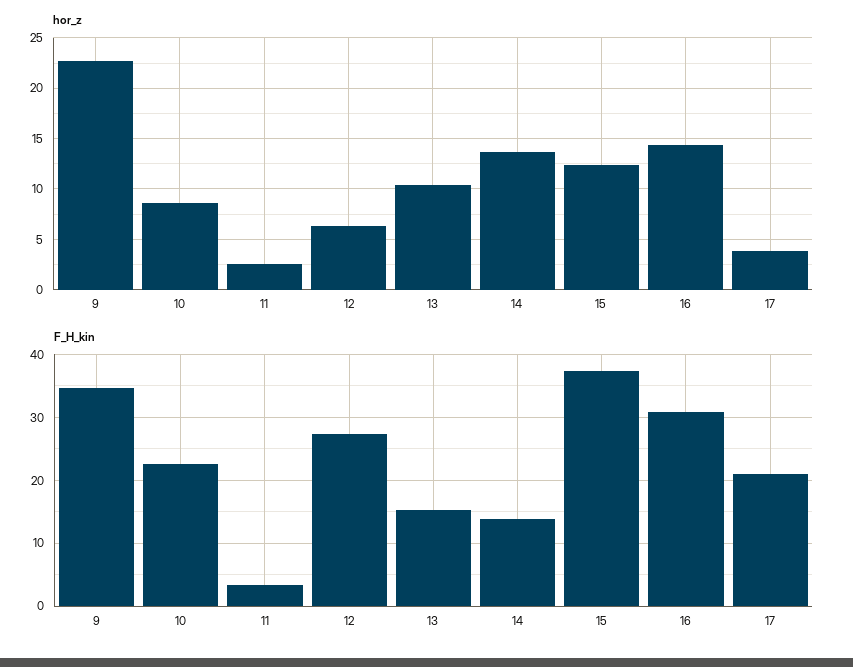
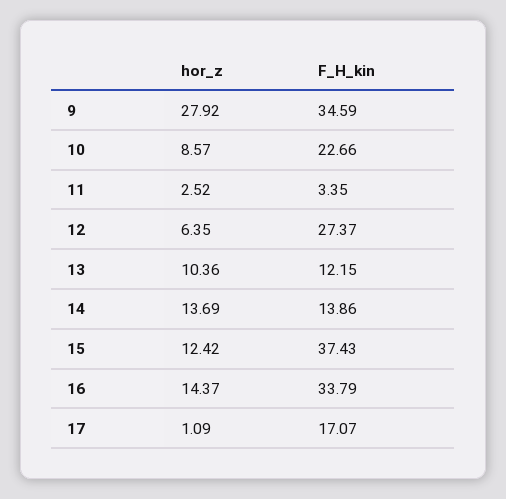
  {
    "hor_z": {
-     "9": 23,
+     "9": 27.92,
      "10": 8.57,
      "11": 2.52,
      "12": 6.35,
      "13": 10.36,
      "14": 13.69,
      "15": 12.42,
      "16": 14.37,
-     "17": 4
+     "17": 1.09
    },
    "F_H_kin": {
      "9": 34.59,
      "10": 22.66,
      "11": 3.35,
      "12": 27.37,
-     "13": 15,
+     "13": 12.15,
      "14": 13.86,
      "15": 37.43,
-     "16": 31,
+     "16": 33.79,
-     "17": 21
+     "17": 17.07
    }
  }

